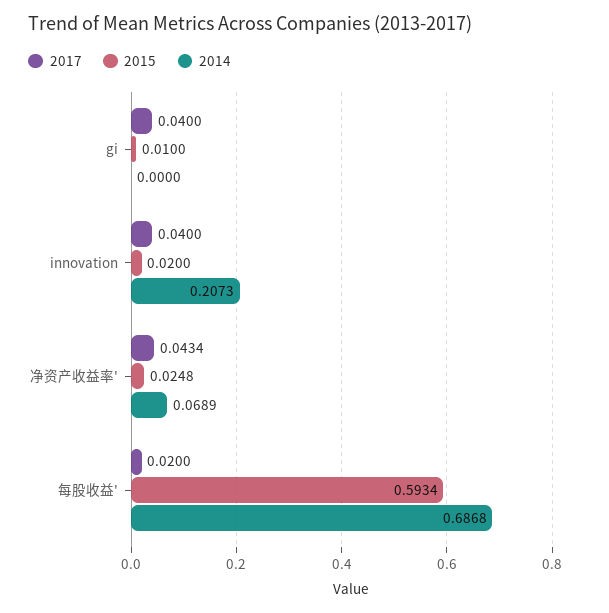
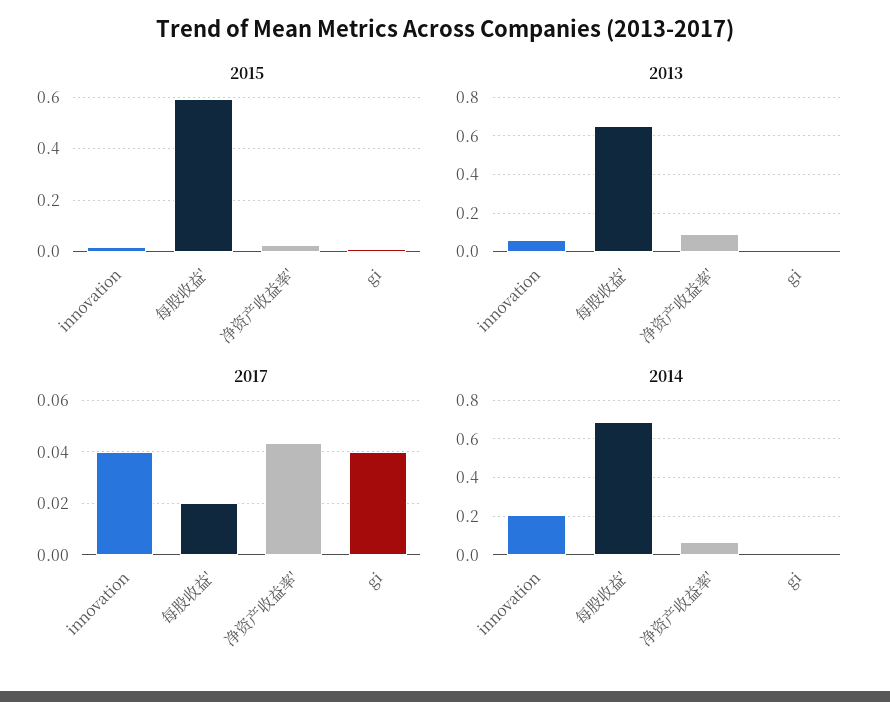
  {
    "2017": {
      "gi": 0.04,
      "innovation": 0.04,
      "净资产收益率'": 0.0434,
      "每股收益'": 0.02
    },
    "2015": {
      "gi": 0.01,
      "innovation": 0.02,
      "净资产收益率'": 0.0248,
      "每股收益'": 0.5934
    },
    "2014": {
      "gi": 0,
      "innovation": 0.2073,
      "净资产收益率'": 0.0689,
      "每股收益'": 0.6868
-   }
+   },
+   "2013": {
+     "innovation": 0.05,
+     "每股收益'": 0.65,
+     "净资产收益率'": 0.1,
+     "gi": 0
+   }
  }

